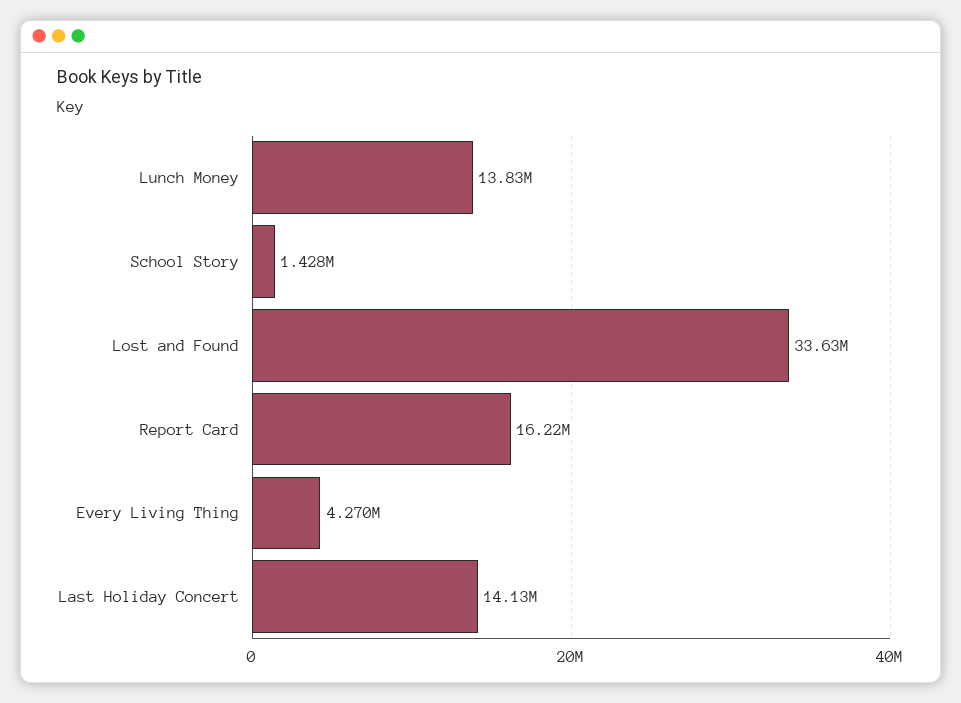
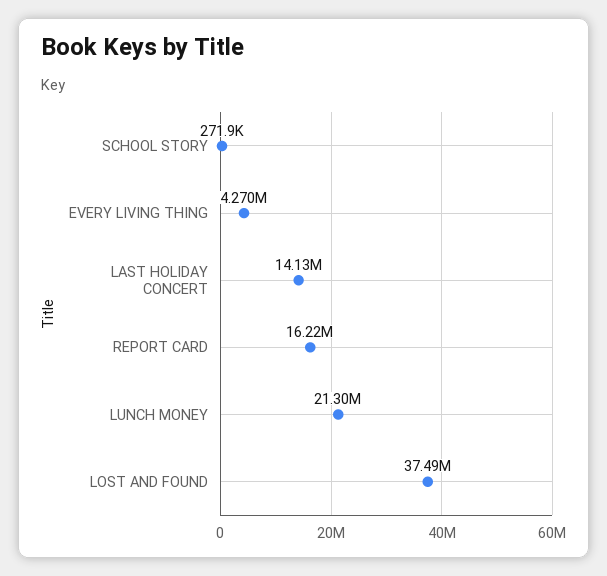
  {
-   "Lunch Money": 13830000,
+   "Lunch Money": 21300000,
-   "School Story": 1428000,
+   "School Story": 271900,
-   "Lost and Found": 33630000,
+   "Lost and Found": 37490000,
    "Report Card": 16220000,
    "Every Living Thing": 4270000,
    "Last Holiday Concert": 14130000
  }

